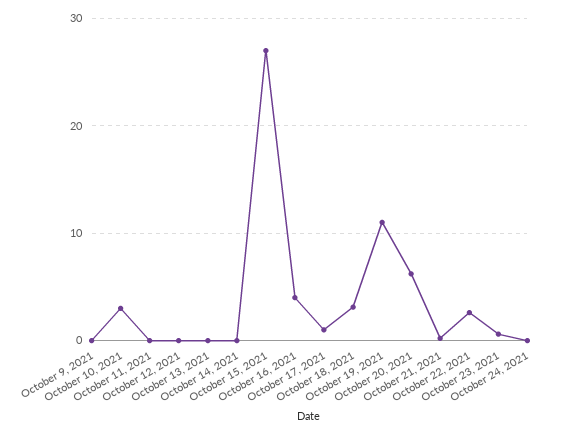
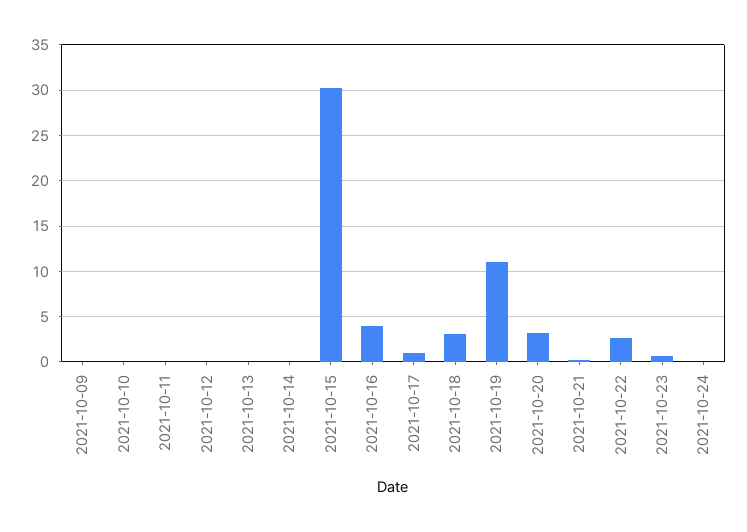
  {
    "October 9, 2021": 0,
-   "October 10, 2021": 3,
+   "October 10, 2021": 0,
    "October 11, 2021": 0,
    "October 12, 2021": 0,
    "October 13, 2021": 0,
    "October 14, 2021": 0,
-   "October 15, 2021": 27,
+   "October 15, 2021": 30,
    "October 16, 2021": 4,
    "October 17, 2021": 1,
    "October 18, 2021": 3,
    "October 19, 2021": 11,
-   "October 20, 2021": 6,
+   "October 20, 2021": 3,
    "October 21, 2021": 0,
    "October 22, 2021": 3,
    "October 23, 2021": 1,
    "October 24, 2021": 0
  }

